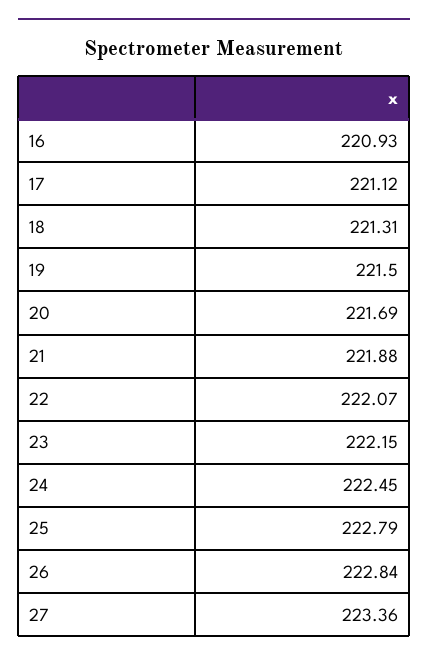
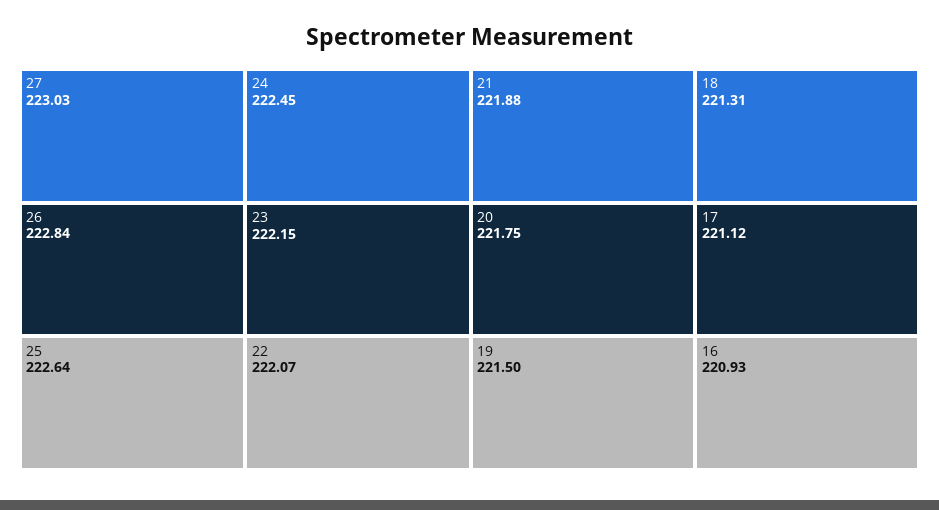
  {
    "16": 220.93,
    "17": 221.12,
    "18": 221.31,
    "19": 221.5,
-   "20": 221.69,
+   "20": 221.75,
    "21": 221.88,
    "22": 222.07,
    "23": 222.15,
    "24": 222.45,
-   "25": 222.79,
+   "25": 222.64,
    "26": 222.84,
-   "27": 223.36
+   "27": 223.03
  }

